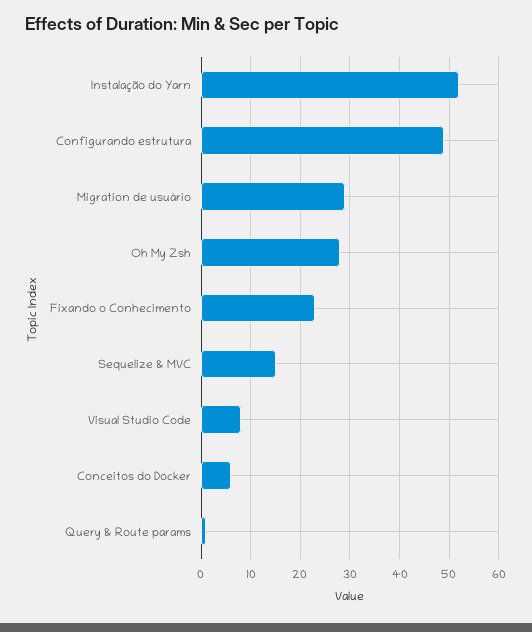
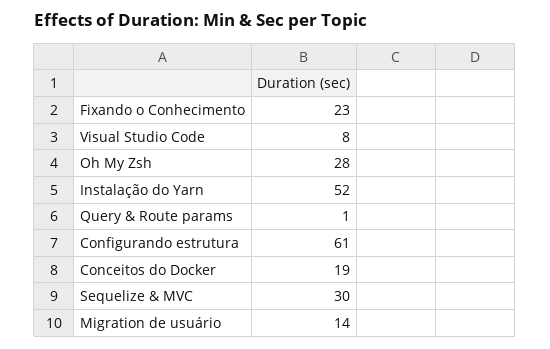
  {
    "Instalação do Yarn": 52,
-   "Configurando estrutura": 50,
+   "Configurando estrutura": 61,
-   "Migration de usuário": 30,
+   "Migration de usuário": 14,
    "Oh My Zsh": 28,
    "Fixando o Conhecimento": 23,
-   "Sequelize & MVC": 15,
+   "Sequelize & MVC": 30,
    "Visual Studio Code": 8,
-   "Conceitos do Docker": 5,
+   "Conceitos do Docker": 19,
    "Query & Route params": 1
  }

